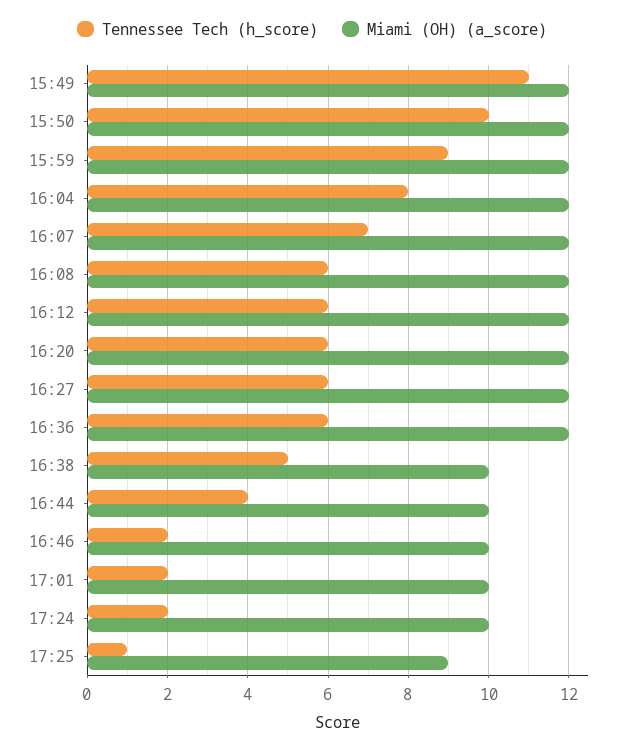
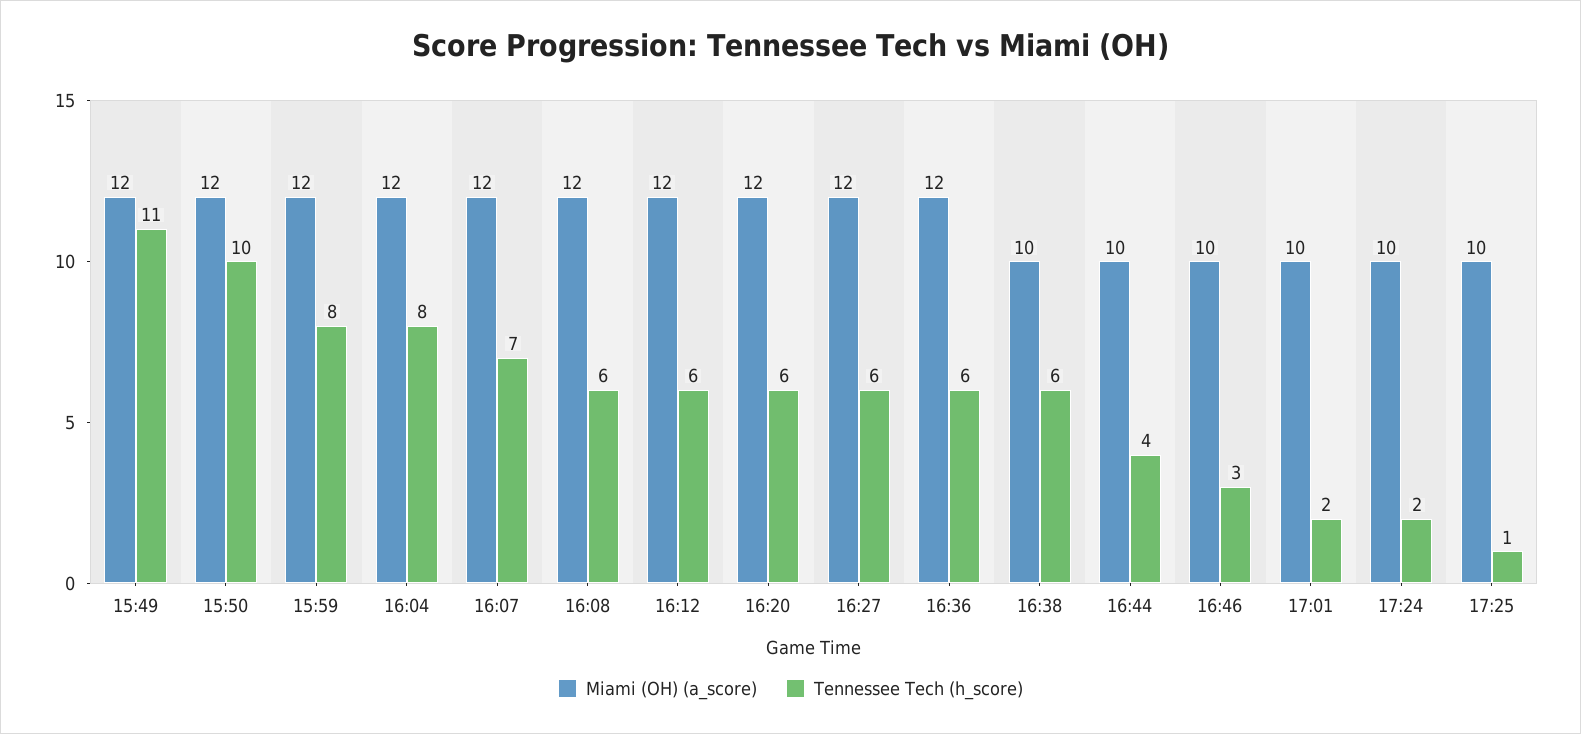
  {
    "Tennessee Tech (h_score)": {
      "15:49": 11,
      "15:50": 10,
-     "15:59": 9,
+     "15:59": 8,
      "16:04": 8,
      "16:07": 7,
      "16:08": 6,
      "16:12": 6,
      "16:20": 6,
      "16:27": 6,
      "16:36": 6,
-     "16:38": 5,
+     "16:38": 6,
      "16:44": 4,
-     "16:46": 2,
+     "16:46": 3,
      "17:01": 2,
      "17:24": 2,
      "17:25": 1
    },
    "Miami (OH) (a_score)": {
      "15:49": 12,
      "15:50": 12,
      "15:59": 12,
      "16:04": 12,
      "16:07": 12,
      "16:08": 12,
      "16:12": 12,
      "16:20": 12,
      "16:27": 12,
      "16:36": 12,
      "16:38": 10,
      "16:44": 10,
      "16:46": 10,
      "17:01": 10,
      "17:24": 10,
-     "17:25": 9
+     "17:25": 10
    }
  }

